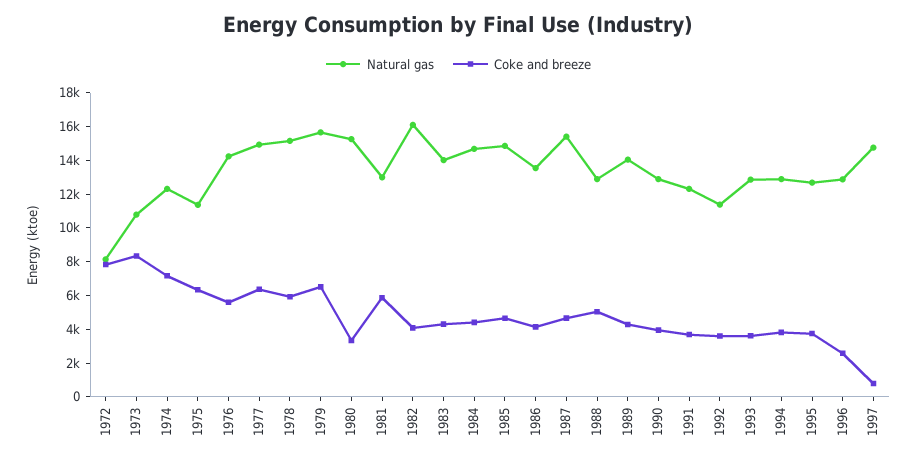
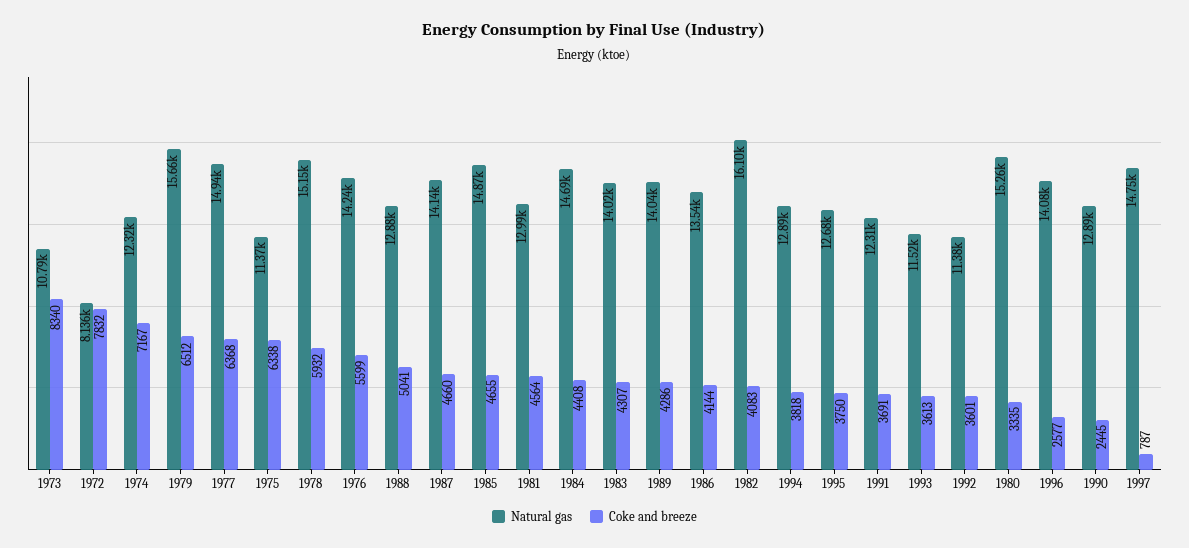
  {
    "Natural gas": {
      "1972": 8136,
      "1973": 10790,
      "1974": 12320,
      "1975": 11370,
      "1976": 14240,
      "1977": 14940,
      "1978": 15150,
      "1979": 15660,
      "1980": 15260,
      "1981": 12990,
      "1982": 16100,
      "1983": 14020,
      "1984": 14690,
      "1985": 14870,
      "1986": 13540,
-     "1987": 15500,
+     "1987": 14140,
      "1988": 12880,
      "1989": 14040,
      "1990": 12890,
      "1991": 12310,
      "1992": 11380,
-     "1993": 13000,
+     "1993": 11520,
      "1994": 12890,
      "1995": 12680,
-     "1996": 13000,
+     "1996": 14080,
      "1997": 14750
    },
    "Coke and breeze": {
      "1972": 7832,
      "1973": 8340,
      "1974": 7167,
      "1975": 6338,
      "1976": 5599,
      "1977": 6368,
      "1978": 5932,
      "1979": 6512,
      "1980": 3335,
-     "1981": 6000,
+     "1981": 4564,
      "1982": 4083,
      "1983": 4307,
      "1984": 4408,
      "1985": 4655,
      "1986": 4144,
      "1987": 4660,
      "1988": 5041,
      "1989": 4286,
-     "1990": 4000,
+     "1990": 2445,
      "1991": 3691,
      "1992": 3601,
      "1993": 3613,
      "1994": 3818,
      "1995": 3750,
      "1996": 2577,
      "1997": 787
    }
  }

